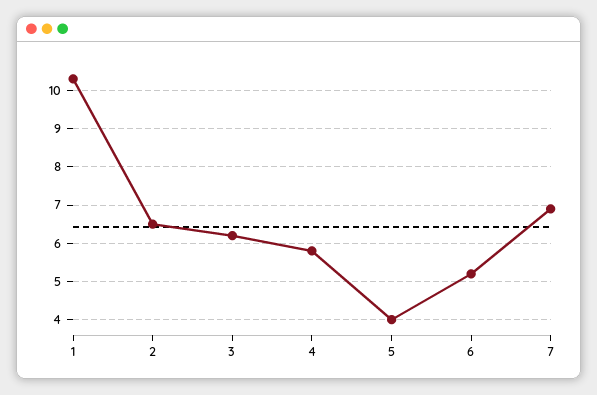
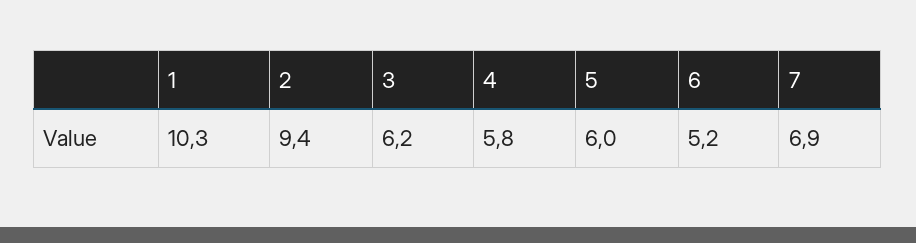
  {
    "1": 10.3,
-   "2": 6.5,
+   "2": 9.4,
    "3": 6.2,
    "4": 5.8,
-   "5": 4,
+   "5": 6,
    "6": 5.2,
    "7": 6.9
  }

